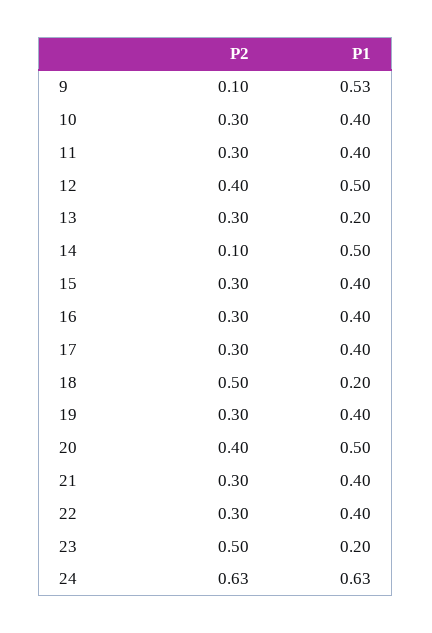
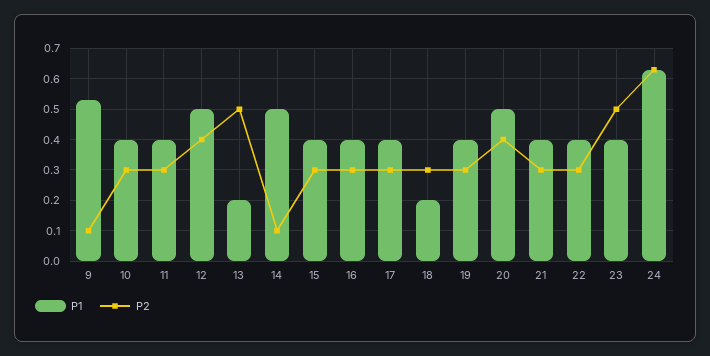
  {
    "P2": {
      "9": 0.1,
      "10": 0.3,
      "11": 0.3,
      "12": 0.4,
-     "13": 0.3,
+     "13": 0.5,
      "14": 0.1,
      "15": 0.3,
      "16": 0.3,
      "17": 0.3,
-     "18": 0.5,
+     "18": 0.3,
      "19": 0.3,
      "20": 0.4,
      "21": 0.3,
      "22": 0.3,
      "23": 0.5,
      "24": 0.63
    },
    "P1": {
      "9": 0.53,
      "10": 0.4,
      "11": 0.4,
      "12": 0.5,
      "13": 0.2,
      "14": 0.5,
      "15": 0.4,
      "16": 0.4,
      "17": 0.4,
      "18": 0.2,
      "19": 0.4,
      "20": 0.5,
      "21": 0.4,
      "22": 0.4,
-     "23": 0.2,
+     "23": 0.4,
      "24": 0.63
    }
  }

